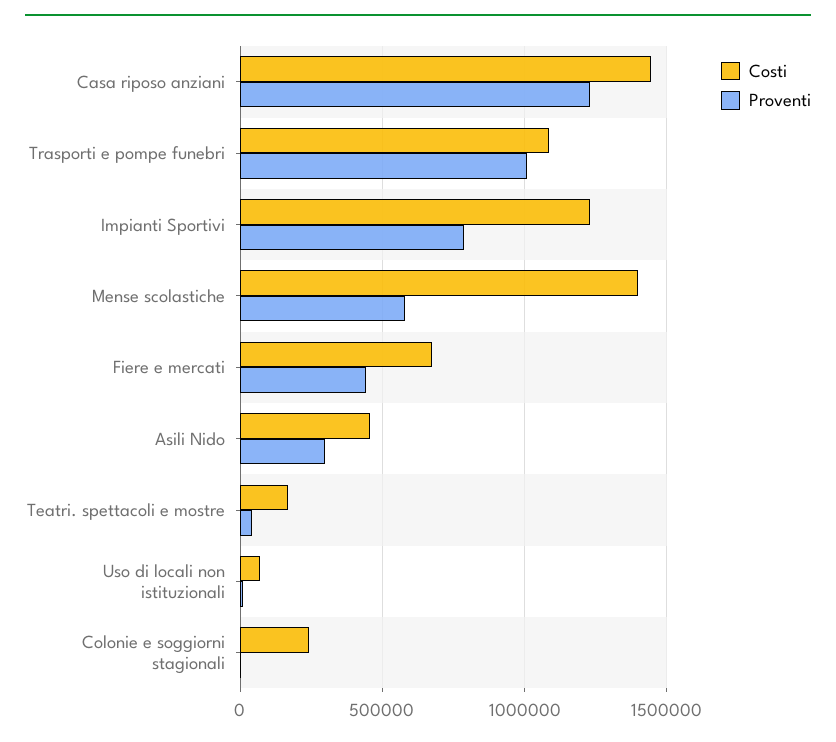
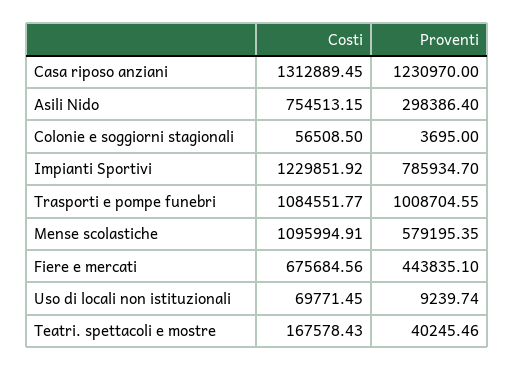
  {
    "Costi": {
-     "Casa riposo anziani": 1450000,
+     "Casa riposo anziani": 1312889.45,
      "Trasporti e pompe funebri": 1084551.77,
      "Impianti Sportivi": 1229851.92,
-     "Mense scolastiche": 1400000,
+     "Mense scolastiche": 1095994.91,
      "Fiere e mercati": 675684.56,
-     "Asili Nido": 450000,
+     "Asili Nido": 754513.15,
      "Teatri. spettacoli e mostre": 167578.43,
      "Uso di locali non istituzionali": 69771.45,
-     "Colonie e soggiorni stagionali": 250000
+     "Colonie e soggiorni stagionali": 56508.5
    },
    "Proventi": {
      "Casa riposo anziani": 1230970,
      "Trasporti e pompe funebri": 1008704.55,
      "Impianti Sportivi": 785934.7,
      "Mense scolastiche": 579195.35,
      "Fiere e mercati": 443835.1,
      "Asili Nido": 298386.4,
      "Teatri. spettacoli e mostre": 40245.46,
      "Uso di locali non istituzionali": 9239.74,
      "Colonie e soggiorni stagionali": 3695
    }
  }

